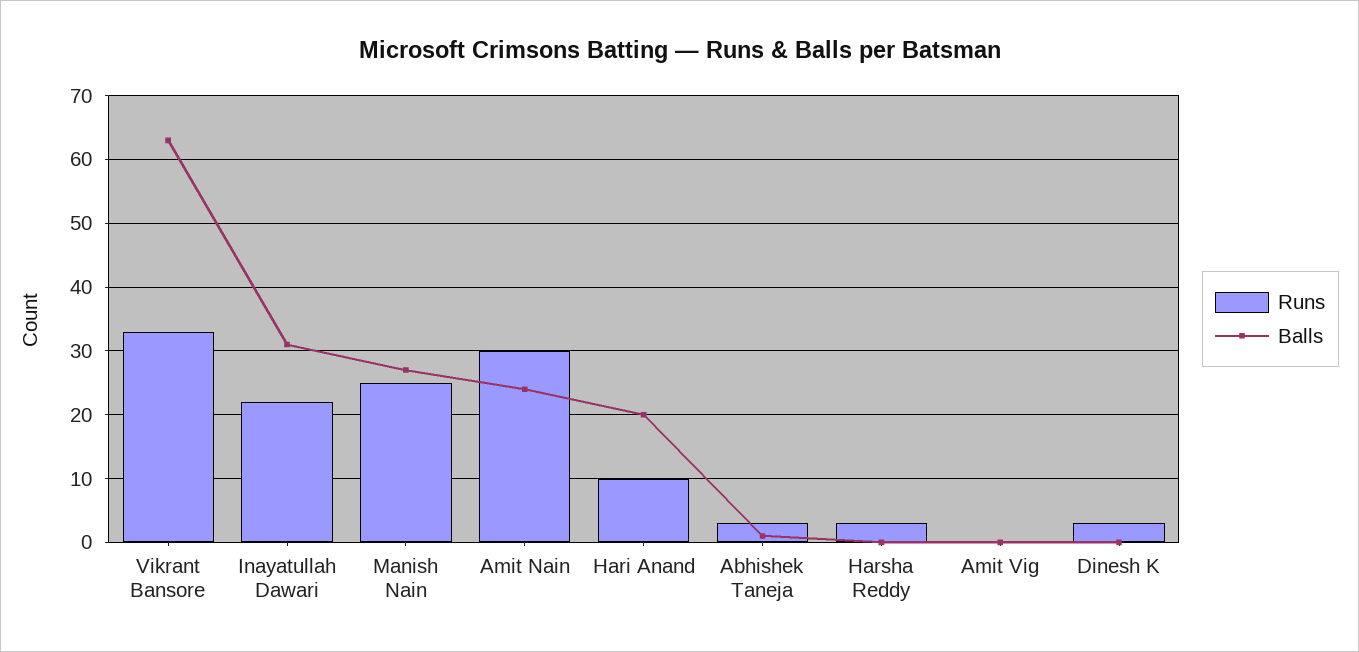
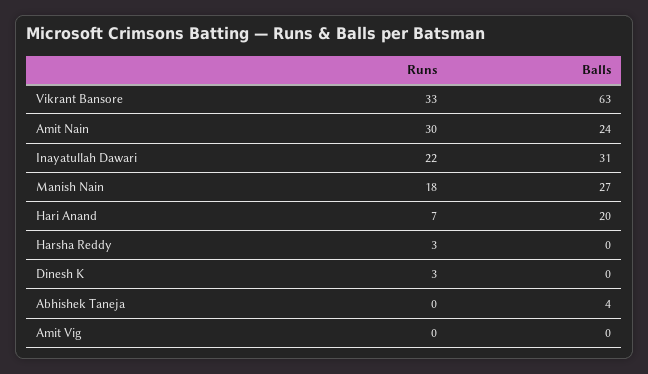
  {
    "Runs": {
      "Vikrant Bansore": 33,
      "Inayatullah Dawari": 22,
-     "Manish Nain": 25,
+     "Manish Nain": 18,
      "Amit Nain": 30,
-     "Hari Anand": 10,
+     "Hari Anand": 7,
-     "Abhishek Taneja": 3,
+     "Abhishek Taneja": 0,
      "Harsha Reddy": 3,
      "Amit Vig": 0,
      "Dinesh K": 3
    },
    "Balls": {
      "Vikrant Bansore": 63,
      "Inayatullah Dawari": 31,
      "Manish Nain": 27,
      "Amit Nain": 24,
      "Hari Anand": 20,
-     "Abhishek Taneja": 1,
+     "Abhishek Taneja": 4,
      "Harsha Reddy": 0,
      "Amit Vig": 0,
      "Dinesh K": 0
    }
  }

